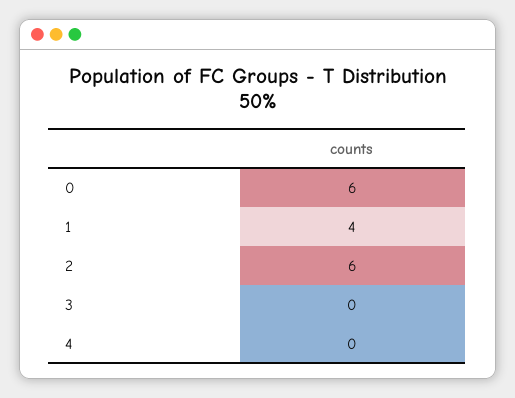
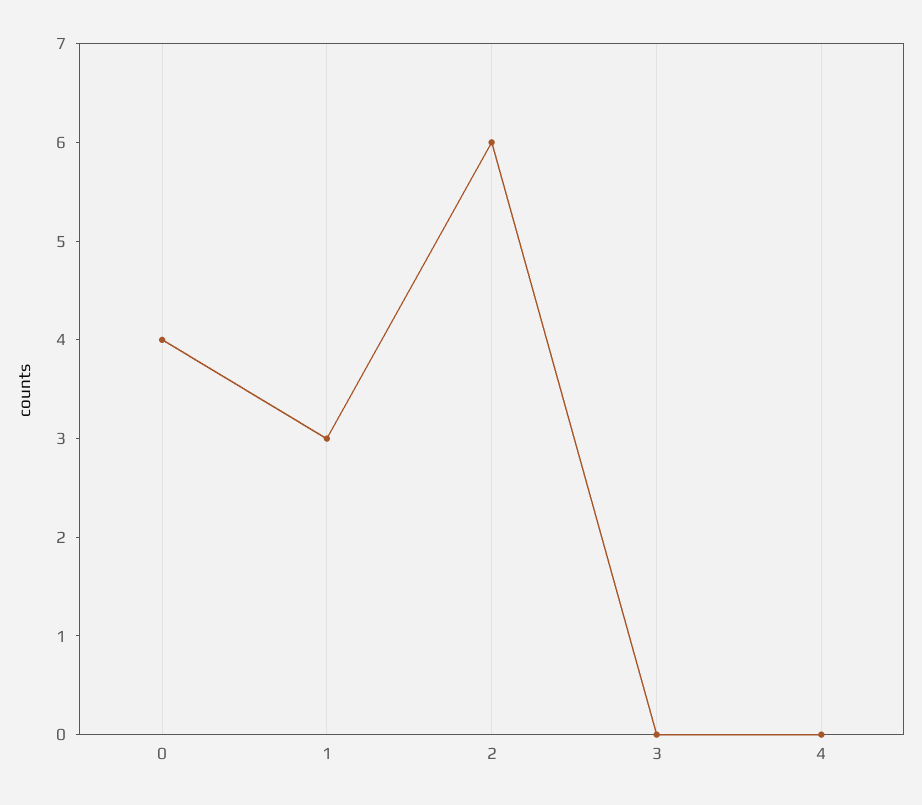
  {
-   "0": 6,
+   "0": 4,
-   "1": 4,
+   "1": 3,
    "2": 6,
    "3": 0,
    "4": 0
  }

